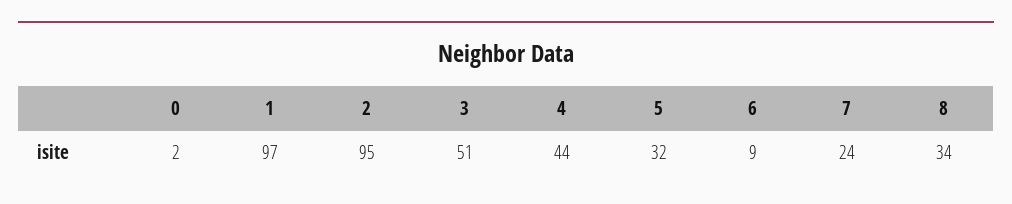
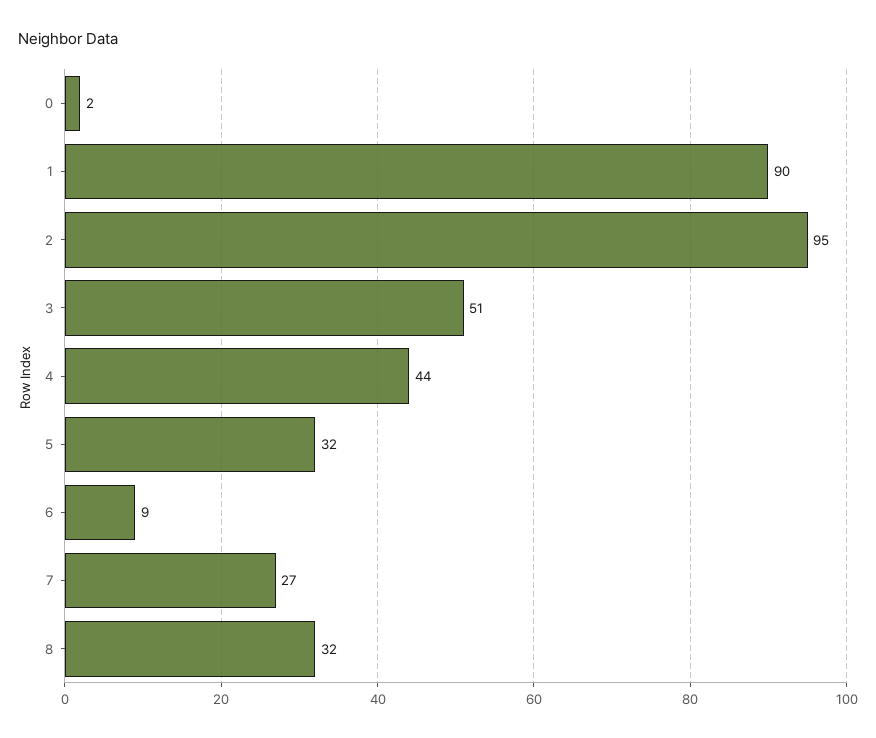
  {
    "0": 2,
-   "1": 97,
+   "1": 90,
    "2": 95,
    "3": 51,
    "4": 44,
    "5": 32,
    "6": 9,
-   "7": 24,
+   "7": 27,
-   "8": 34
+   "8": 32
  }

